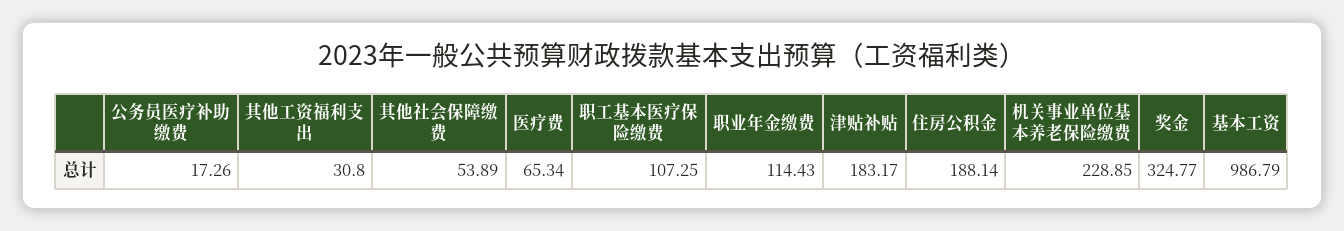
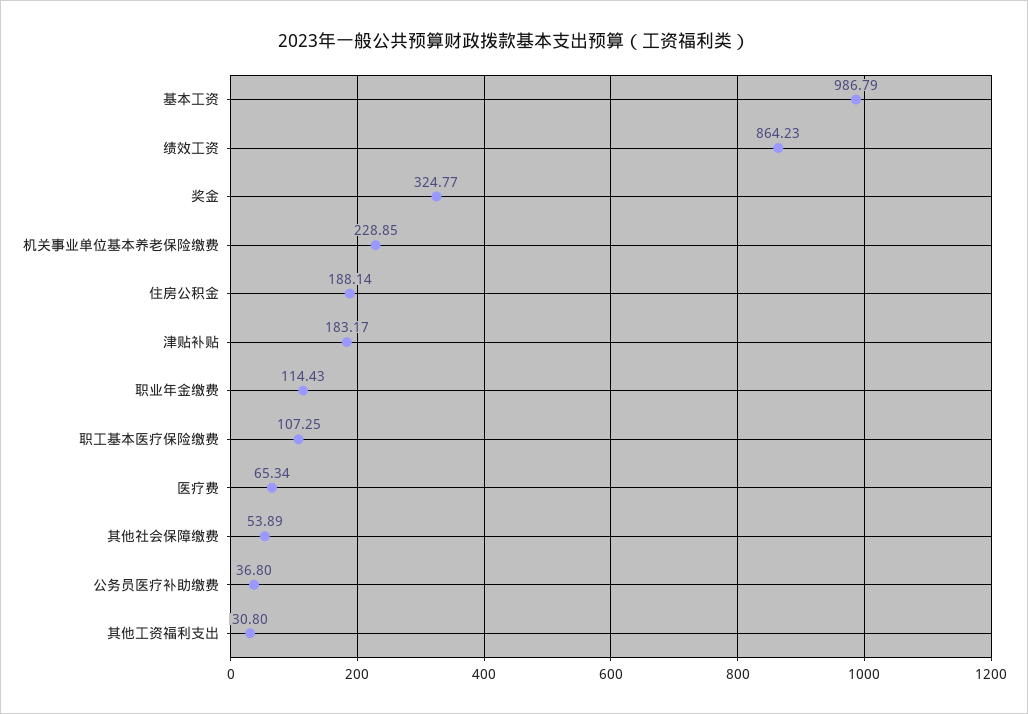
  {
-   "公务员医疗补助缴费": 17.26,
+   "公务员医疗补助缴费": 36.8,
    "其他工资福利支出": 30.8,
    "其他社会保障缴费": 53.89,
    "医疗费": 65.34,
    "职工基本医疗保险缴费": 107.25,
    "职业年金缴费": 114.43,
    "津贴补贴": 183.17,
    "住房公积金": 188.14,
    "机关事业单位基本养老保险缴费": 228.85,
    "奖金": 324.77,
-   "基本工资": 986.79
+   "基本工资": 986.79,
+   "绩效工资": 864.23
  }

